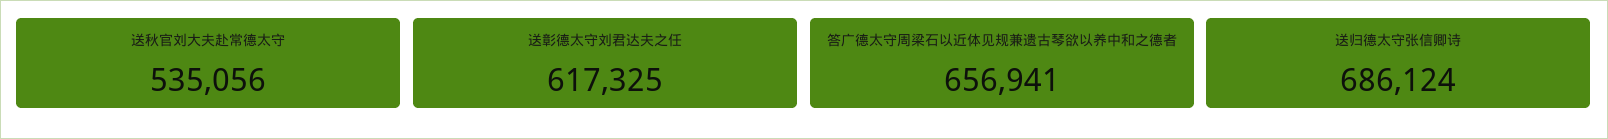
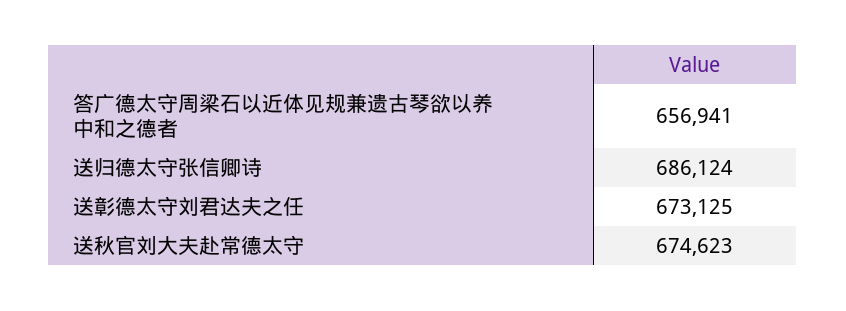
  {
-   "送秋官刘大夫赴常德太守": 535056,
+   "送秋官刘大夫赴常德太守": 674623,
-   "送彰德太守刘君达夫之任": 617325,
+   "送彰德太守刘君达夫之任": 673125,
    "答广德太守周梁石以近体见规兼遗古琴欲以养中和之德者": 656941,
    "送归德太守张信卿诗": 686124
  }

